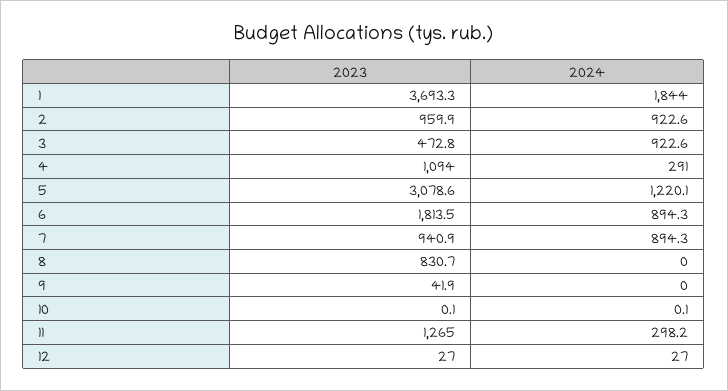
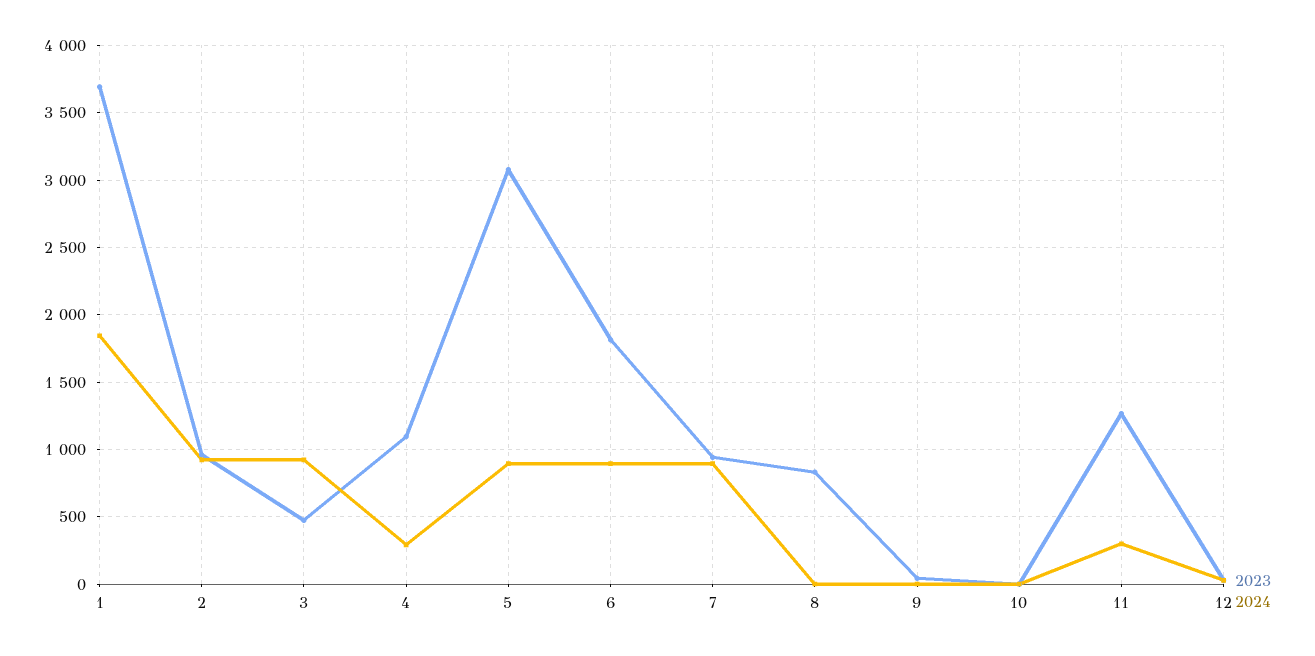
  {
    "2023": {
      "1": 3693.3,
      "2": 959.9,
      "3": 472.8,
      "4": 1094,
      "5": 3078.6,
      "6": 1813.5,
      "7": 940.9,
      "8": 830.7,
      "9": 41.9,
      "10": 0.1,
      "11": 1265,
      "12": 27
    },
    "2024": {
      "1": 1844,
      "2": 922.6,
      "3": 922.6,
      "4": 291,
-     "5": 1220.1,
+     "5": 900,
      "6": 894.3,
      "7": 894.3,
      "8": 0,
      "9": 0,
      "10": 0.1,
      "11": 298.2,
      "12": 27
    }
  }

